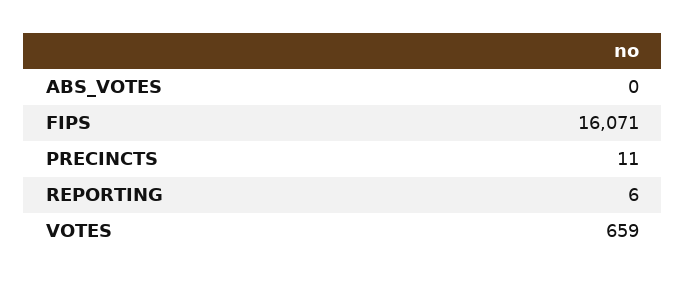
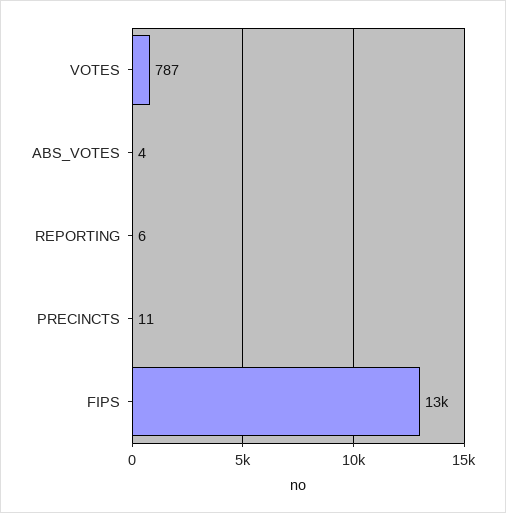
  {
-   "ABS_VOTES": 0,
+   "ABS_VOTES": 4,
-   "FIPS": 16071,
+   "FIPS": 13000,
    "PRECINCTS": 11,
    "REPORTING": 6,
-   "VOTES": 659
+   "VOTES": 787
  }

